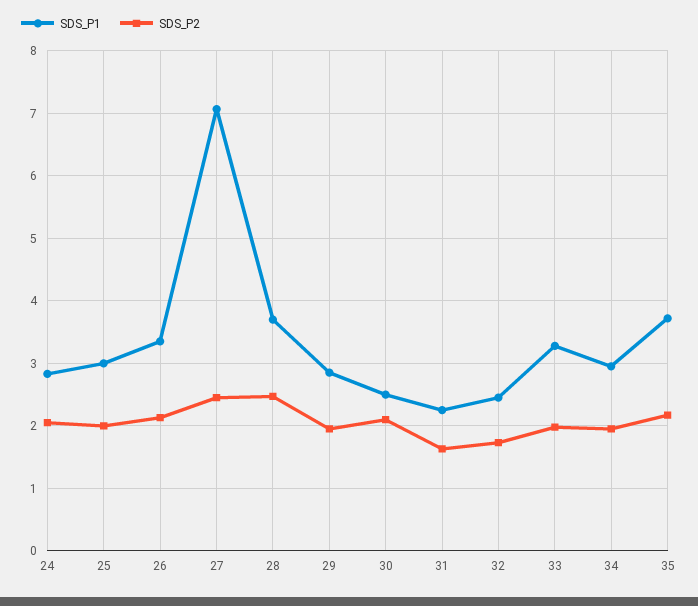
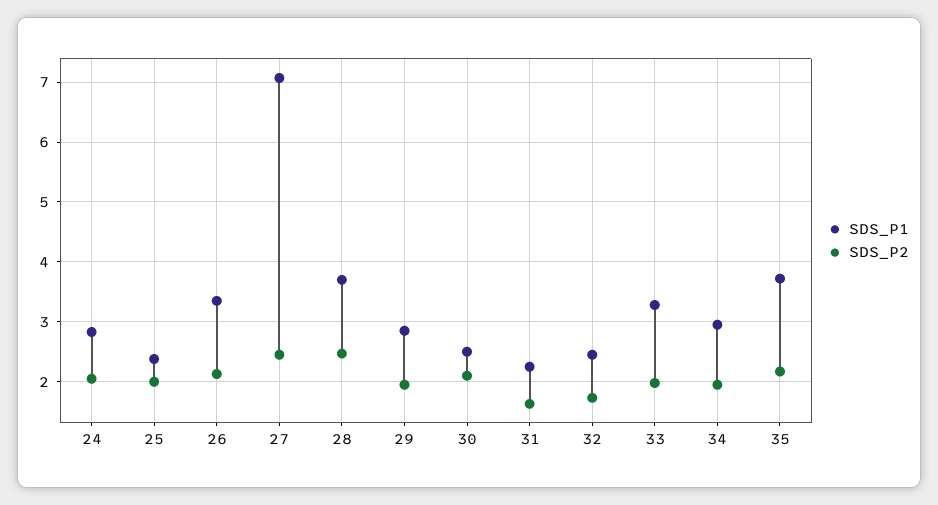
  {
    "SDS_P1": {
      "24": 2.8,
-     "25": 3,
+     "25": 2.4,
      "26": 3.4,
      "27": 7.1,
      "28": 3.7,
      "29": 2.9,
      "30": 2.5,
      "31": 2.3,
      "32": 2.5,
      "33": 3.3,
      "34": 3,
      "35": 3.7
    },
    "SDS_P2": {
      "24": 2.1,
      "25": 2,
      "26": 2.1,
      "27": 2.5,
      "28": 2.5,
      "29": 2,
      "30": 2.1,
      "31": 1.6,
      "32": 1.7,
      "33": 2,
      "34": 2,
      "35": 2.2
    }
  }

